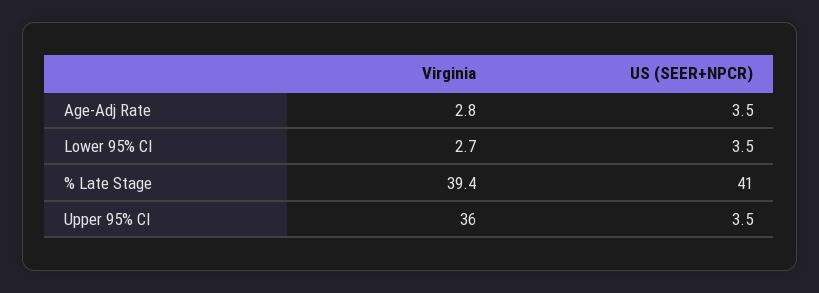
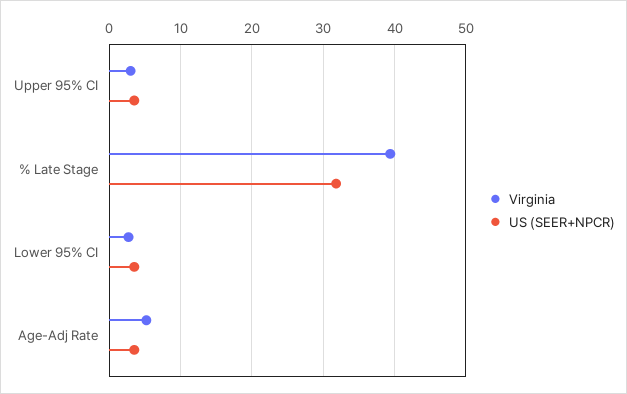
  {
    "Virginia": {
-     "Age-Adj Rate": 2.8,
+     "Age-Adj Rate": 5,
      "Lower 95% CI": 2.7,
      "% Late Stage": 39.4,
-     "Upper 95% CI": 36
+     "Upper 95% CI": 3
    },
    "US (SEER+NPCR)": {
      "Age-Adj Rate": 3.5,
      "Lower 95% CI": 3.5,
-     "% Late Stage": 41,
+     "% Late Stage": 32,
      "Upper 95% CI": 3.5
    }
  }

